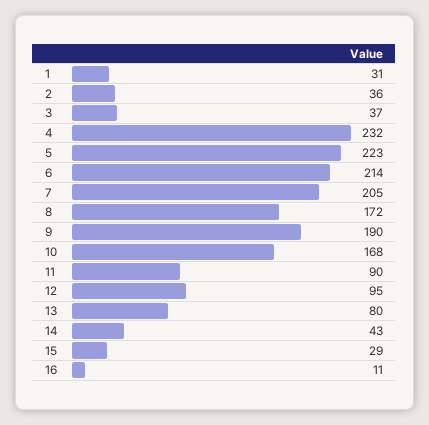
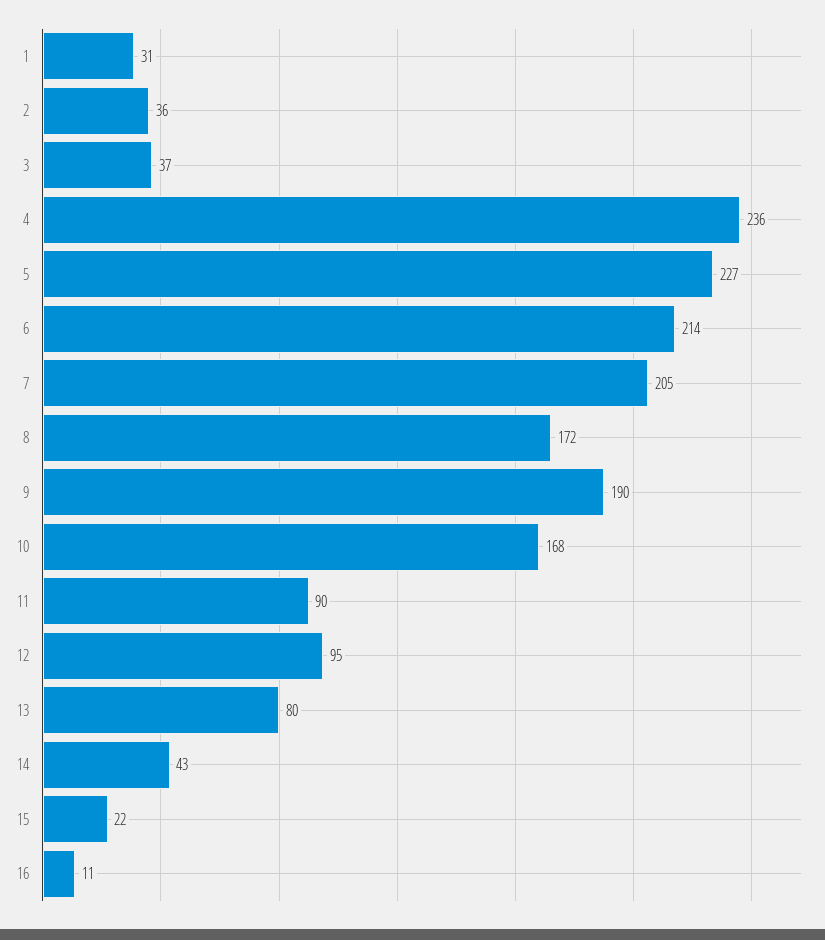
  {
    "1": 31,
    "2": 36,
    "3": 37,
-   "4": 232,
+   "4": 236,
-   "5": 223,
+   "5": 227,
    "6": 214,
    "7": 205,
    "8": 172,
    "9": 190,
    "10": 168,
    "11": 90,
    "12": 95,
    "13": 80,
    "14": 43,
-   "15": 29,
+   "15": 22,
    "16": 11
  }

